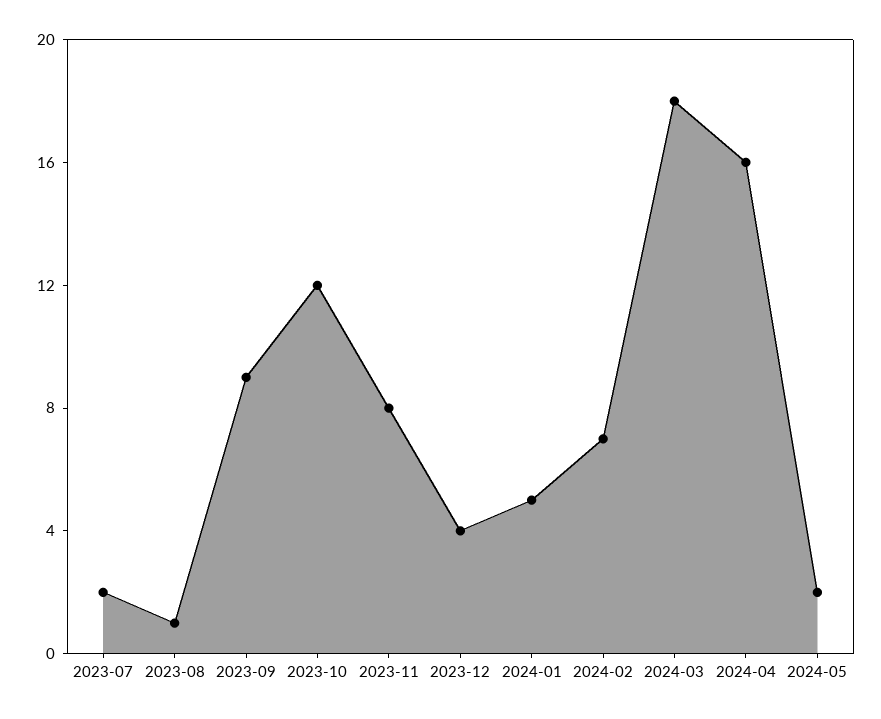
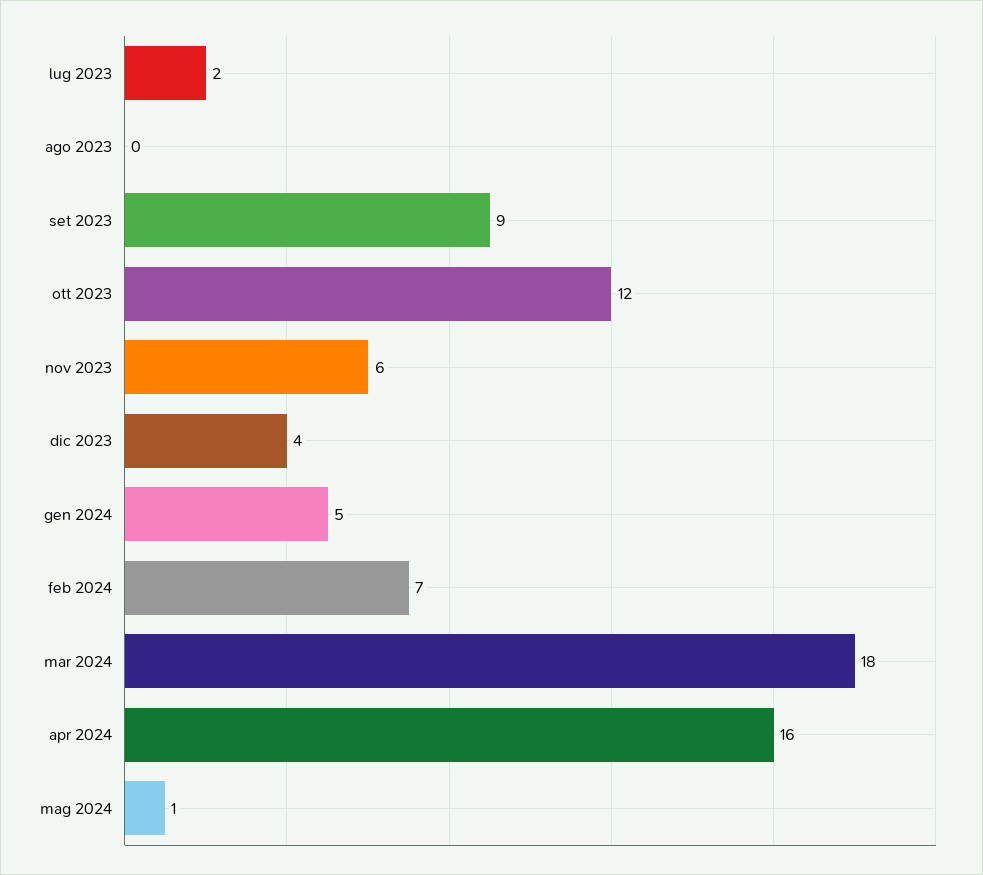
  {
    "2023-07": 2,
-   "2023-08": 1,
+   "2023-08": 0,
    "2023-09": 9,
    "2023-10": 12,
-   "2023-11": 8,
+   "2023-11": 6,
    "2023-12": 4,
    "2024-01": 5,
    "2024-02": 7,
    "2024-03": 18,
    "2024-04": 16,
-   "2024-05": 2
+   "2024-05": 1
  }

